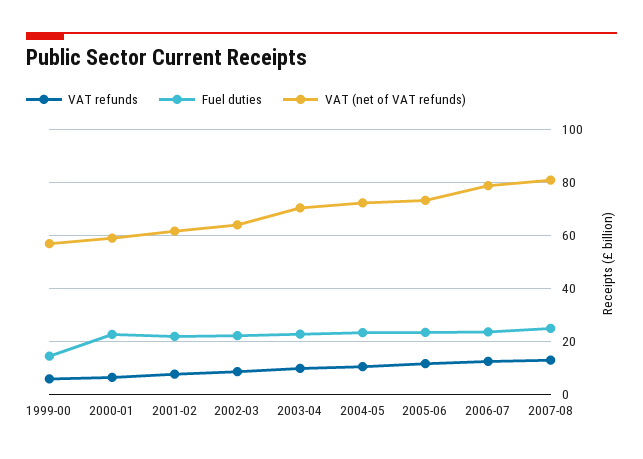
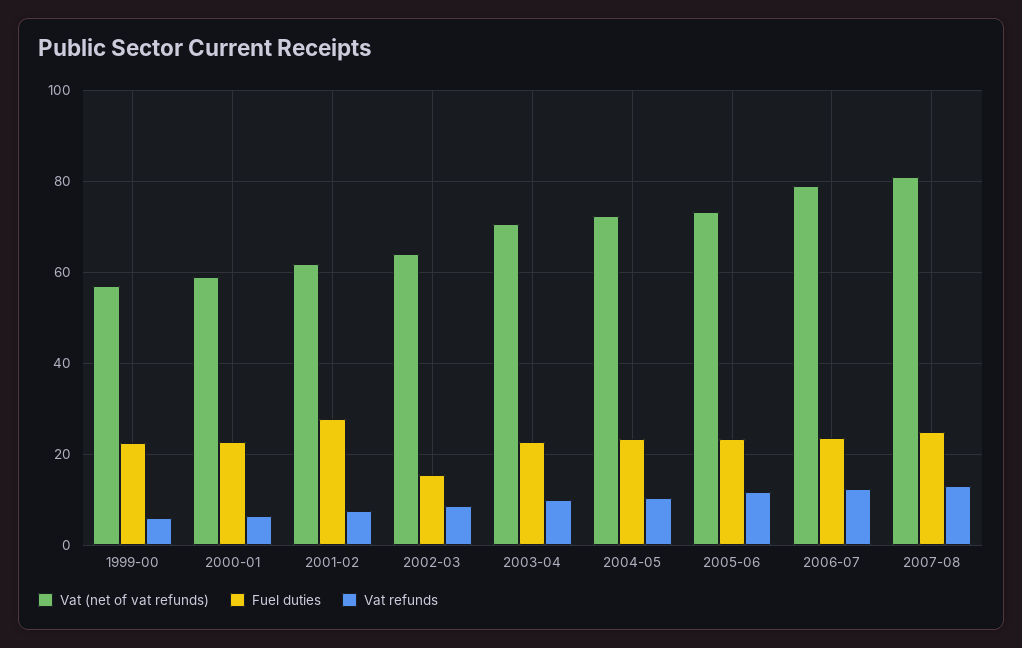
  {
    "VAT refunds": {
      "1999-00": 6,
      "2000-01": 6,
      "2001-02": 8,
      "2002-03": 8,
      "2003-04": 10,
      "2004-05": 10,
      "2005-06": 12,
      "2006-07": 12,
      "2007-08": 12
    },
    "Fuel duties": {
-     "1999-00": 15,
+     "1999-00": 22,
      "2000-01": 22,
-     "2001-02": 22.5,
+     "2001-02": 28,
-     "2002-03": 22.5,
+     "2002-03": 16,
      "2003-04": 22,
      "2004-05": 24,
      "2005-06": 24,
      "2006-07": 24,
      "2007-08": 24
    },
    "VAT (net of VAT refunds)": {
      "1999-00": 56,
      "2000-01": 60,
      "2001-02": 62,
      "2002-03": 64,
      "2003-04": 70,
      "2004-05": 72,
      "2005-06": 74,
      "2006-07": 78,
      "2007-08": 80
    }
  }

